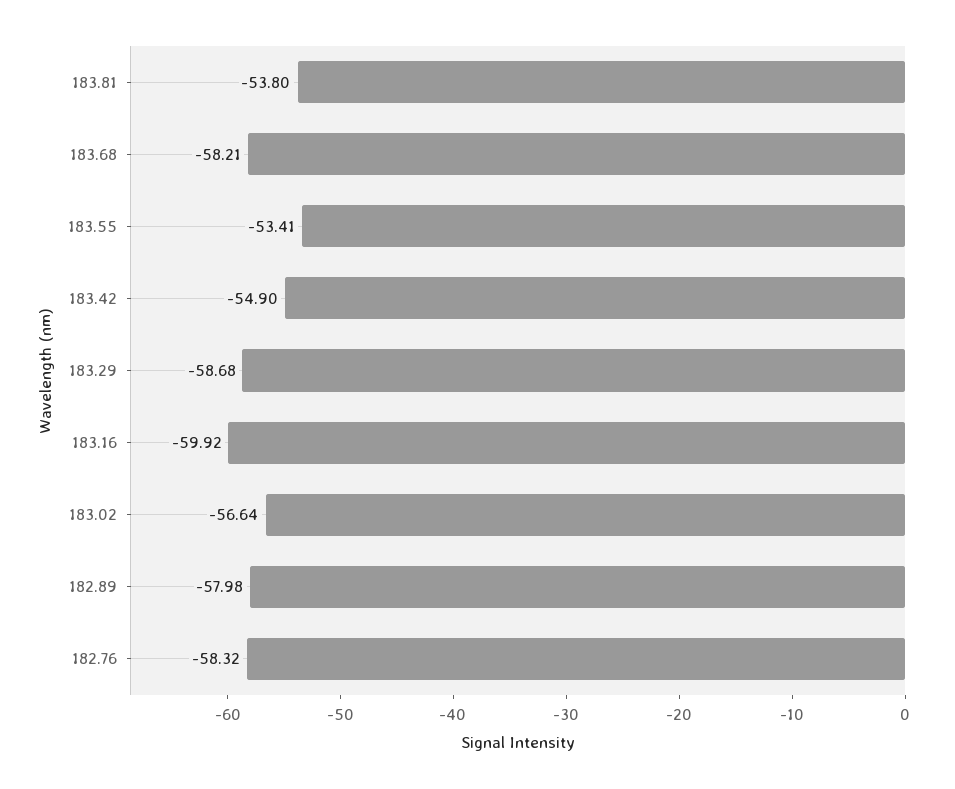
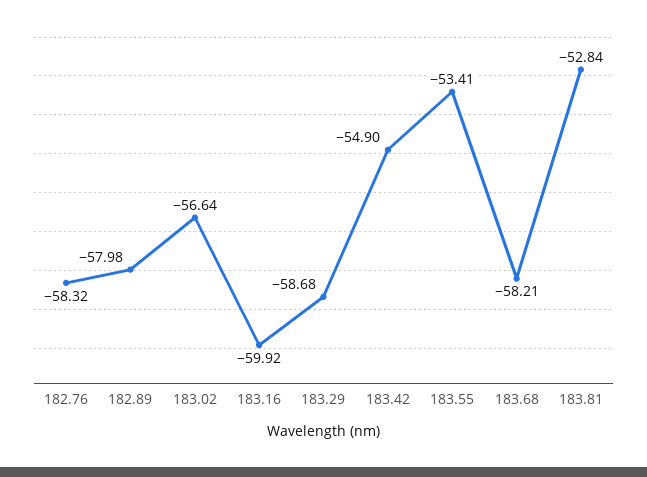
  {
-   "183.81": -53.8,
+   "183.81": -52.84,
    "183.68": -58.21,
    "183.55": -53.41,
    "183.42": -54.9,
    "183.29": -58.68,
    "183.16": -59.92,
    "183.02": -56.64,
    "182.89": -57.98,
    "182.76": -58.32
  }

